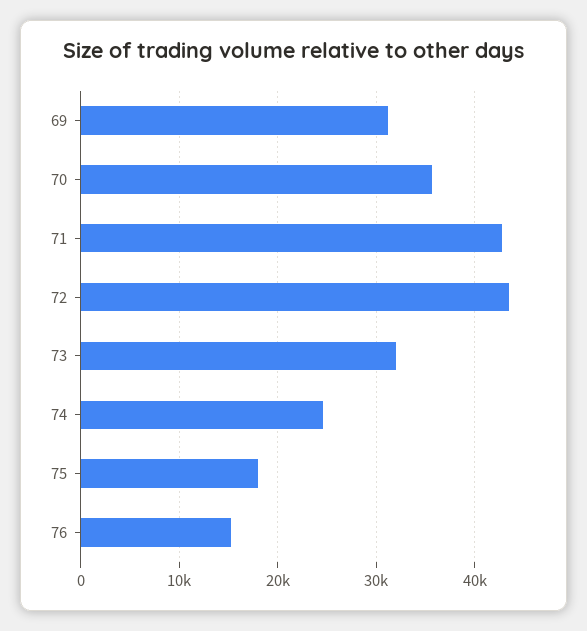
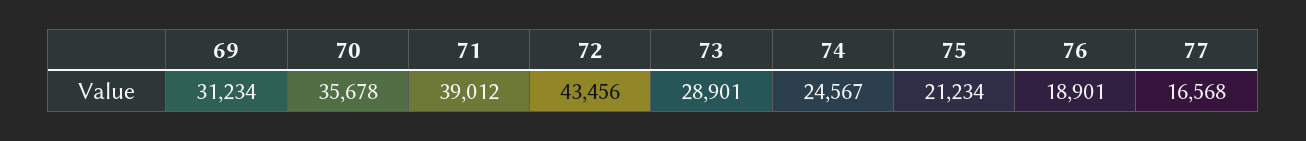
  {
    "69": 31234,
    "70": 35678,
-   "71": 43000,
+   "71": 39012,
    "72": 43456,
-   "73": 32000,
+   "73": 28901,
    "74": 24567,
-   "75": 18000,
+   "75": 21234,
-   "76": 15000
+   "76": 18901,
+   "77": 16568
  }

